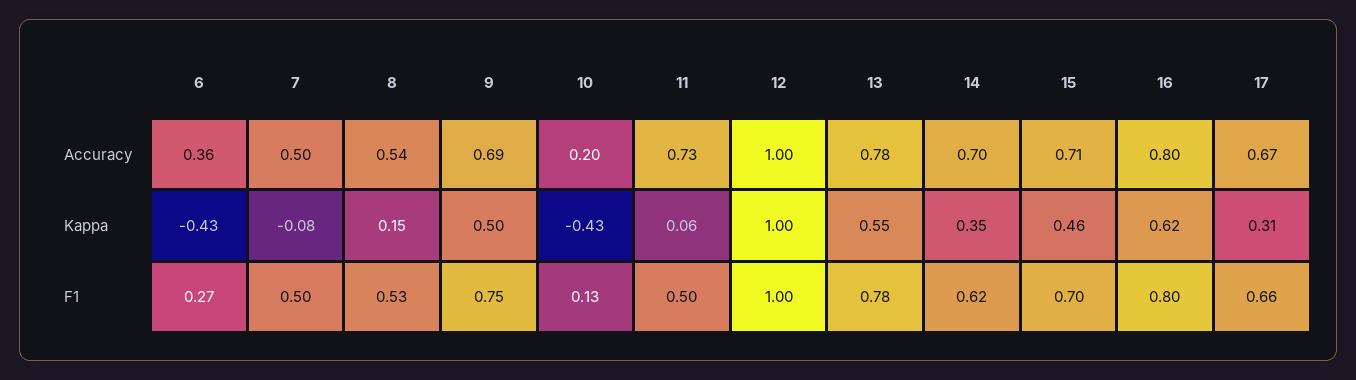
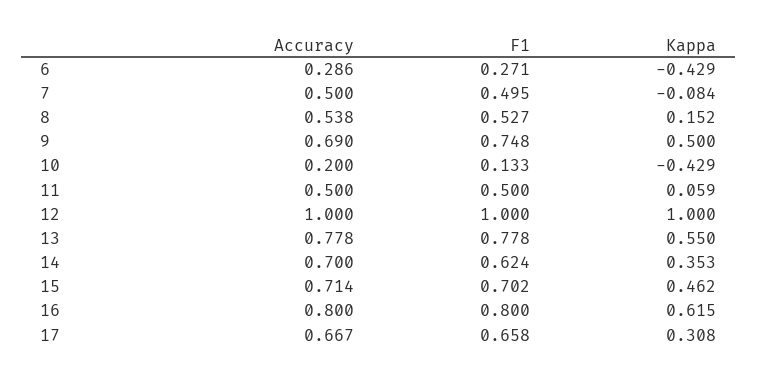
  {
    "6": {
-     "Accuracy": 0.36,
+     "Accuracy": 0.286,
      "Kappa": -0.429,
      "F1": 0.271
    },
    "7": {
      "Accuracy": 0.5,
      "Kappa": -0.084,
      "F1": 0.495
    },
    "8": {
      "Accuracy": 0.538,
      "Kappa": 0.152,
      "F1": 0.527
    },
    "9": {
      "Accuracy": 0.69,
      "Kappa": 0.5,
      "F1": 0.748
    },
    "10": {
      "Accuracy": 0.2,
      "Kappa": -0.429,
      "F1": 0.133
    },
    "11": {
-     "Accuracy": 0.73,
+     "Accuracy": 0.5,
      "Kappa": 0.059,
      "F1": 0.5
    },
    "12": {
      "Accuracy": 1,
      "Kappa": 1,
      "F1": 1
    },
    "13": {
      "Accuracy": 0.778,
      "Kappa": 0.55,
      "F1": 0.778
    },
    "14": {
      "Accuracy": 0.7,
      "Kappa": 0.353,
      "F1": 0.624
    },
    "15": {
      "Accuracy": 0.714,
      "Kappa": 0.462,
      "F1": 0.702
    },
    "16": {
      "Accuracy": 0.8,
      "Kappa": 0.615,
      "F1": 0.8
    },
    "17": {
      "Accuracy": 0.667,
      "Kappa": 0.308,
      "F1": 0.658
    }
  }

